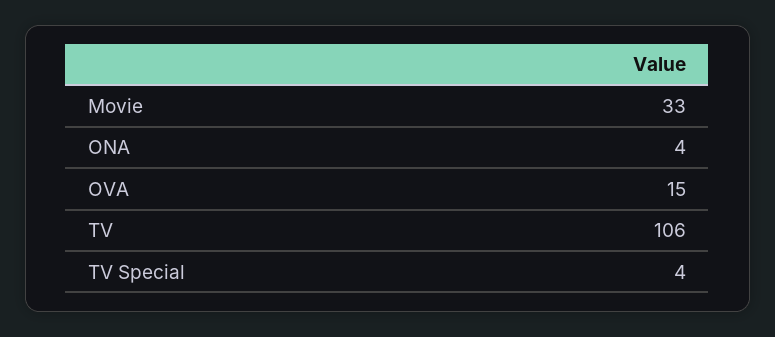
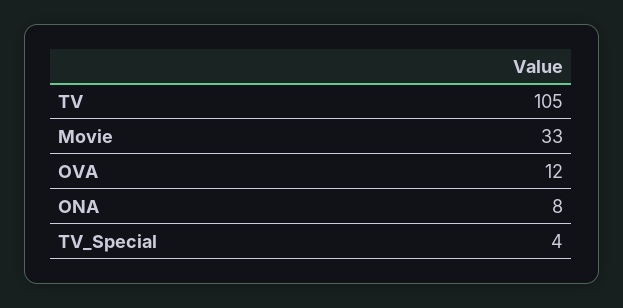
  {
    "Movie": 33,
-   "ONA": 4,
+   "ONA": 8,
-   "OVA": 15,
+   "OVA": 12,
-   "TV": 106,
+   "TV": 105,
    "TV Special": 4
  }

